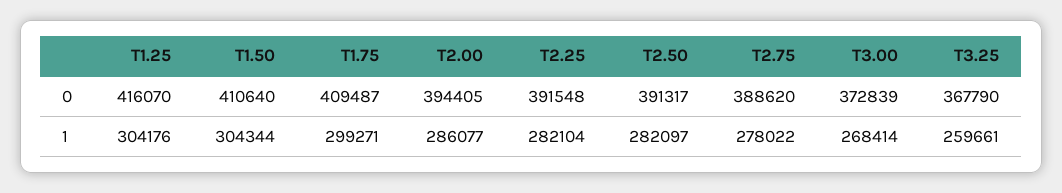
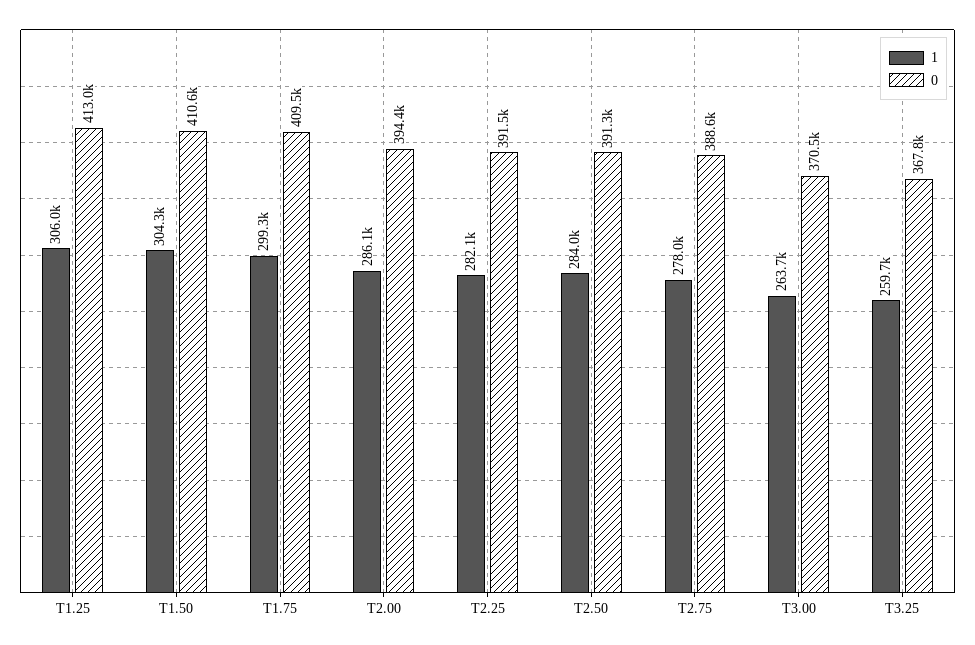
  {
    "0": {
-     "T1.25": 416070,
+     "T1.25": 413000,
      "T1.50": 410640,
      "T1.75": 409487,
      "T2.00": 394405,
      "T2.25": 391548,
      "T2.50": 391317,
      "T2.75": 388620,
-     "T3.00": 372839,
+     "T3.00": 370500,
      "T3.25": 367790
    },
    "1": {
-     "T1.25": 304176,
+     "T1.25": 306000,
      "T1.50": 304344,
      "T1.75": 299271,
      "T2.00": 286077,
      "T2.25": 282104,
-     "T2.50": 282097,
+     "T2.50": 284000,
      "T2.75": 278022,
-     "T3.00": 268414,
+     "T3.00": 263700,
      "T3.25": 259661
    }
  }

